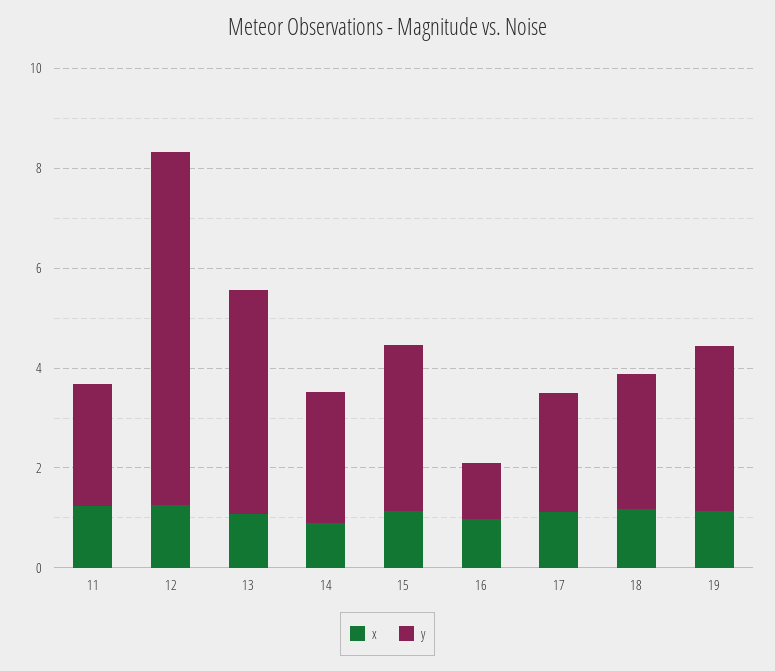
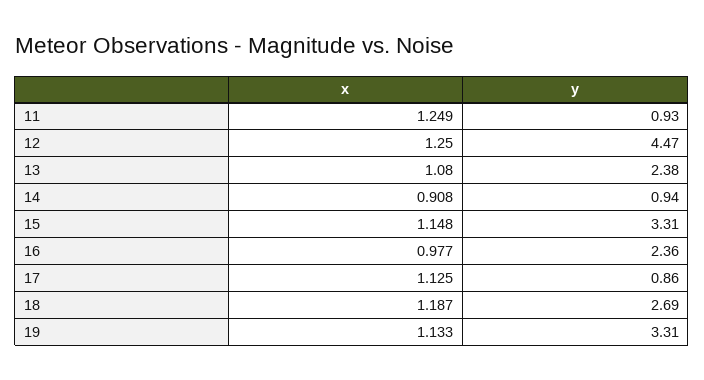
  {
    "x": {
      "11": 1.249,
      "12": 1.25,
      "13": 1.08,
      "14": 0.908,
      "15": 1.148,
      "16": 0.977,
      "17": 1.125,
      "18": 1.187,
      "19": 1.133
    },
    "y": {
-     "11": 2.5,
+     "11": 0.93,
-     "12": 7,
+     "12": 4.47,
-     "13": 4.5,
+     "13": 2.38,
-     "14": 2.5,
+     "14": 0.94,
      "15": 3.31,
-     "16": 1,
+     "16": 2.36,
-     "17": 2.5,
+     "17": 0.86,
      "18": 2.69,
      "19": 3.31
    }
  }

